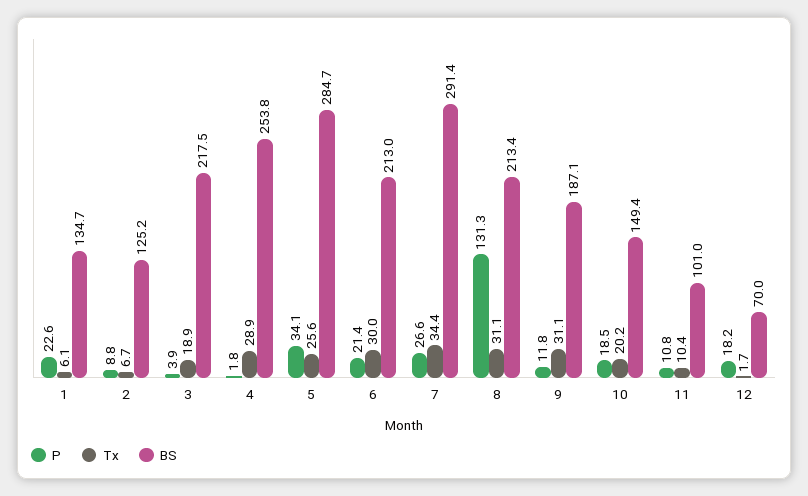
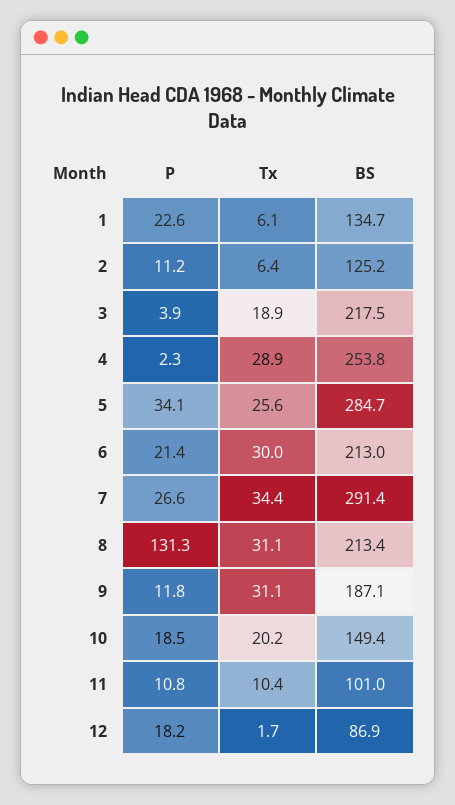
  {
    "P": {
      "1": 22.6,
-     "2": 8.8,
+     "2": 11.2,
      "3": 3.9,
-     "4": 1.8,
+     "4": 2.3,
      "5": 34.1,
      "6": 21.4,
      "7": 26.6,
      "8": 131.3,
      "9": 11.8,
      "10": 18.5,
      "11": 10.8,
      "12": 18.2
    },
    "Tx": {
      "1": 6.1,
-     "2": 6.7,
+     "2": 6.4,
      "3": 18.9,
      "4": 28.9,
      "5": 25.6,
      "6": 30,
      "7": 34.4,
      "8": 31.1,
      "9": 31.1,
      "10": 20.2,
      "11": 10.4,
      "12": 1.7
    },
    "BS": {
      "1": 134.7,
      "2": 125.2,
      "3": 217.5,
      "4": 253.8,
      "5": 284.7,
      "6": 213,
      "7": 291.4,
      "8": 213.4,
      "9": 187.1,
      "10": 149.4,
      "11": 101,
-     "12": 70
+     "12": 86.9
    }
  }

